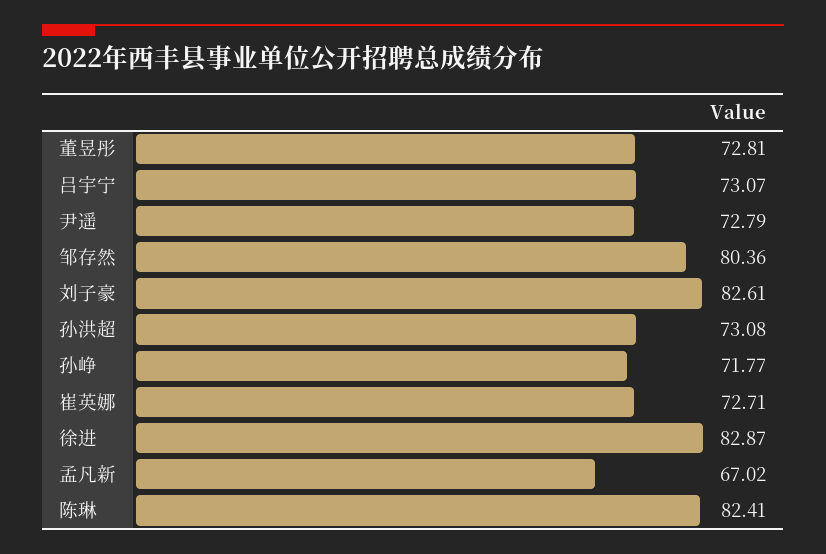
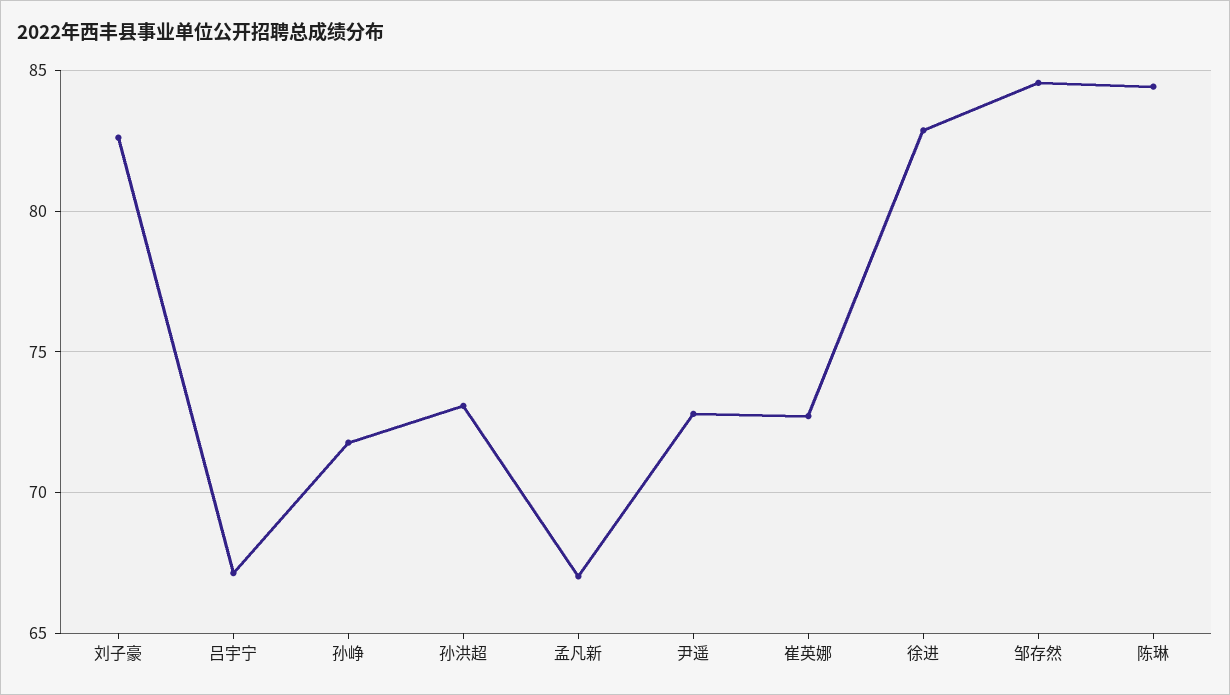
  {
-   "董昱彤": 72.81,
-   "吕宇宁": 73.07,
+   "吕宇宁": 67,
    "尹遥": 72.79,
-   "邹存然": 80.36,
+   "邹存然": 84.5,
    "刘子豪": 82.61,
    "孙洪超": 73.08,
    "孙峥": 71.77,
    "崔英娜": 72.71,
    "徐进": 82.87,
    "孟凡新": 67.02,
-   "陈琳": 82.41
+   "陈琳": 84.5
  }

